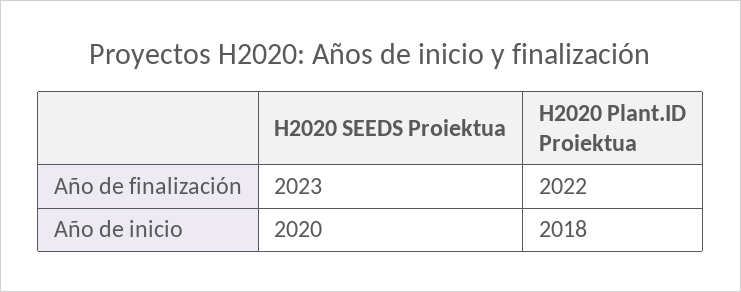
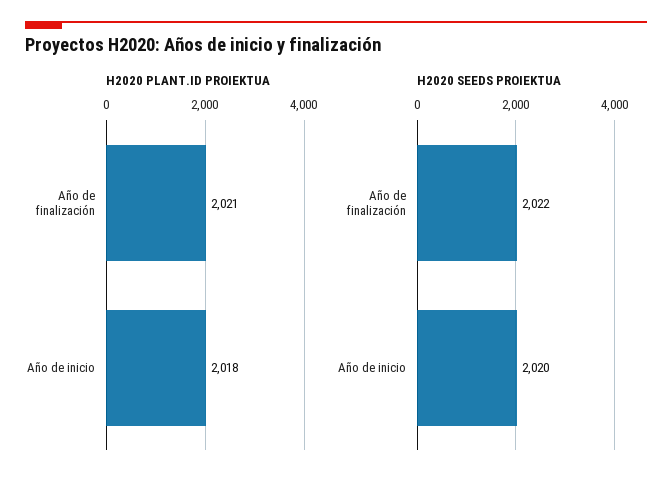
  {
    "H2020 SEEDS Proiektua": {
-     "Año de finalización": 2023,
+     "Año de finalización": 2022,
      "Año de inicio": 2020
    },
    "H2020 Plant.ID Proiektua": {
-     "Año de finalización": 2022,
+     "Año de finalización": 2021,
      "Año de inicio": 2018
    }
  }

